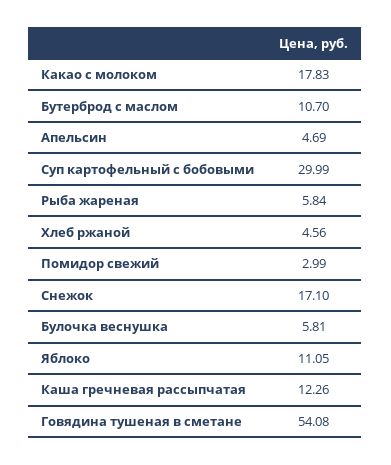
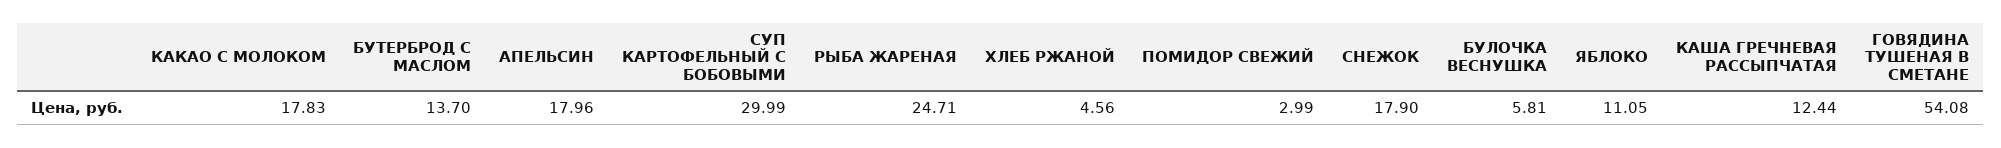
  {
    "Какао с молоком": 17.83,
-   "Бутерброд с маслом": 10.7,
+   "Бутерброд с маслом": 13.7,
-   "Апельсин": 4.69,
+   "Апельсин": 17.96,
    "Суп картофельный с бобовыми": 29.99,
-   "Рыба жареная": 5.84,
+   "Рыба жареная": 24.71,
    "Хлеб ржаной": 4.56,
    "Помидор свежий": 2.99,
-   "Снежок": 17.1,
+   "Снежок": 17.9,
    "Булочка веснушка": 5.81,
    "Яблоко": 11.05,
-   "Каша гречневая рассыпчатая": 12.26,
+   "Каша гречневая рассыпчатая": 12.44,
    "Говядина тушеная в сметане": 54.08
  }

